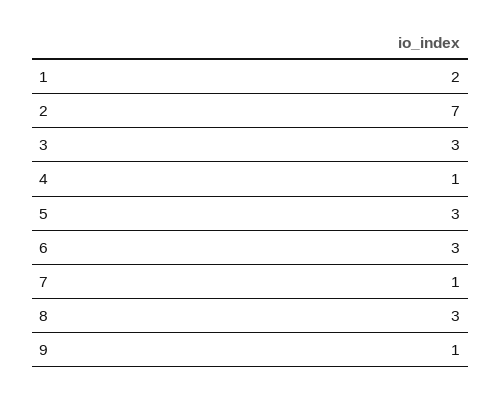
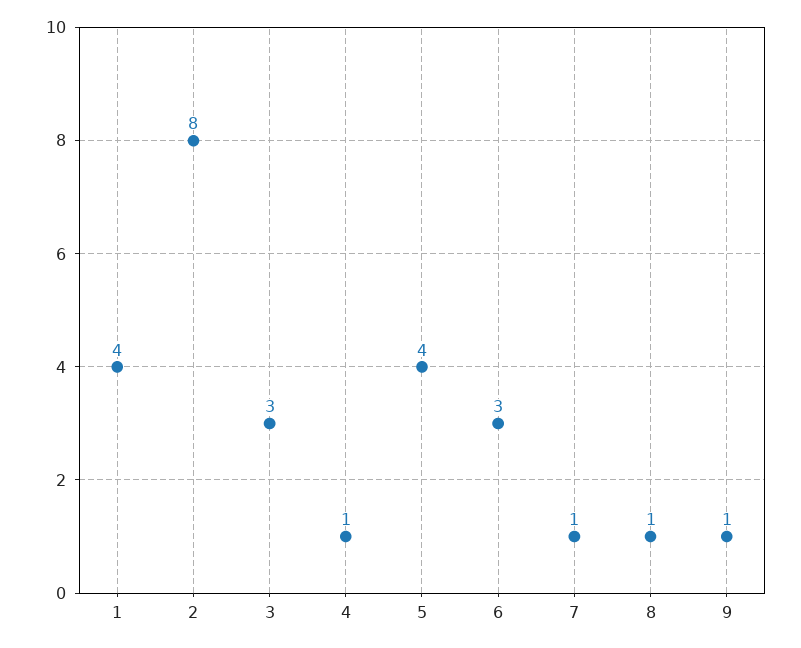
  {
-   "1": 2,
+   "1": 4,
-   "2": 7,
+   "2": 8,
    "3": 3,
    "4": 1,
-   "5": 3,
+   "5": 4,
    "6": 3,
    "7": 1,
-   "8": 3,
+   "8": 1,
    "9": 1
  }

